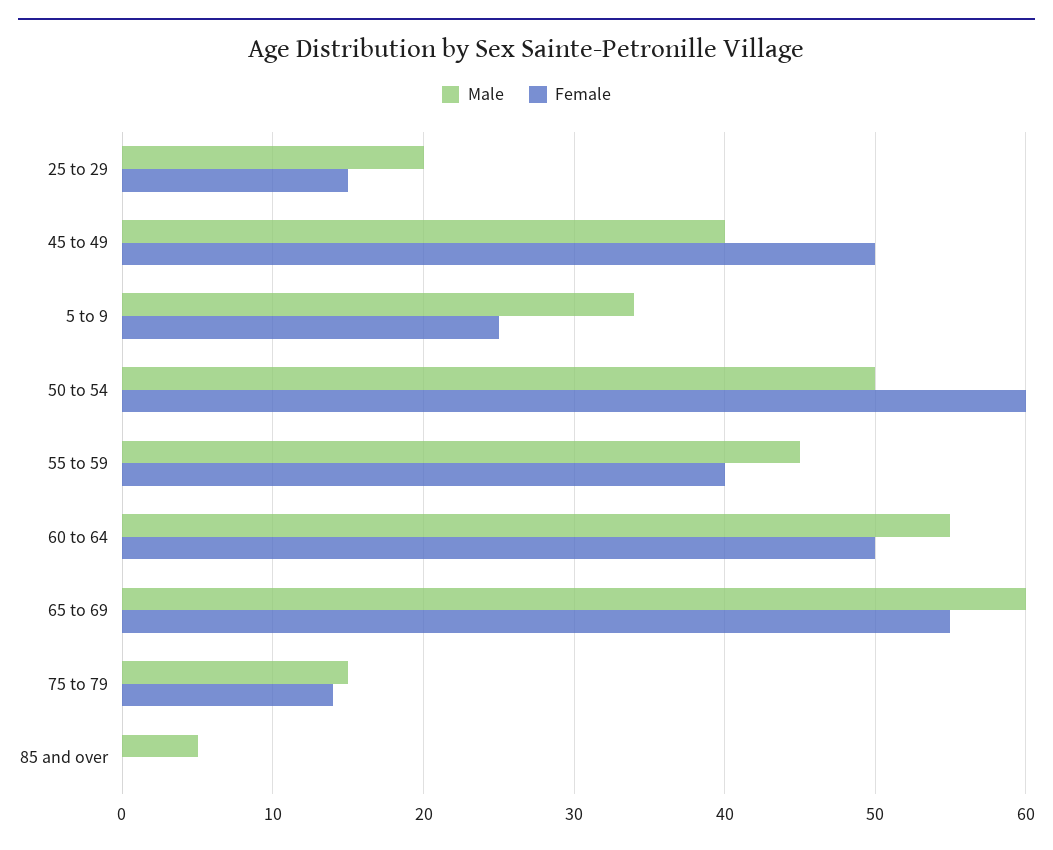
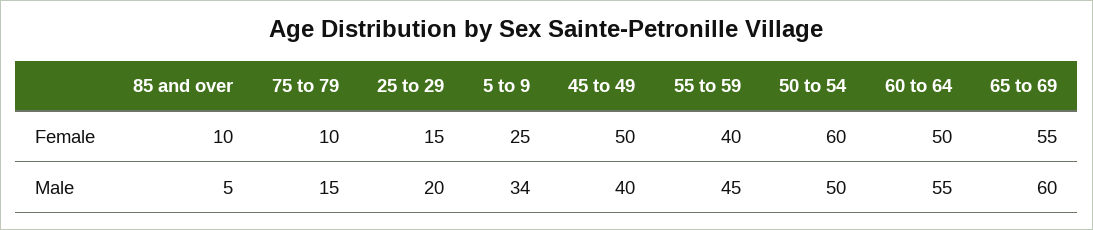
  {
    "Male": {
      "25 to 29": 20,
      "45 to 49": 40,
      "5 to 9": 34,
      "50 to 54": 50,
      "55 to 59": 45,
      "60 to 64": 55,
      "65 to 69": 60,
      "75 to 79": 15,
      "85 and over": 5
    },
    "Female": {
      "25 to 29": 15,
      "45 to 49": 50,
      "5 to 9": 25,
      "50 to 54": 60,
      "55 to 59": 40,
      "60 to 64": 50,
      "65 to 69": 55,
-     "75 to 79": 14,
+     "75 to 79": 10,
-     "85 and over": 0
+     "85 and over": 10
    }
  }

